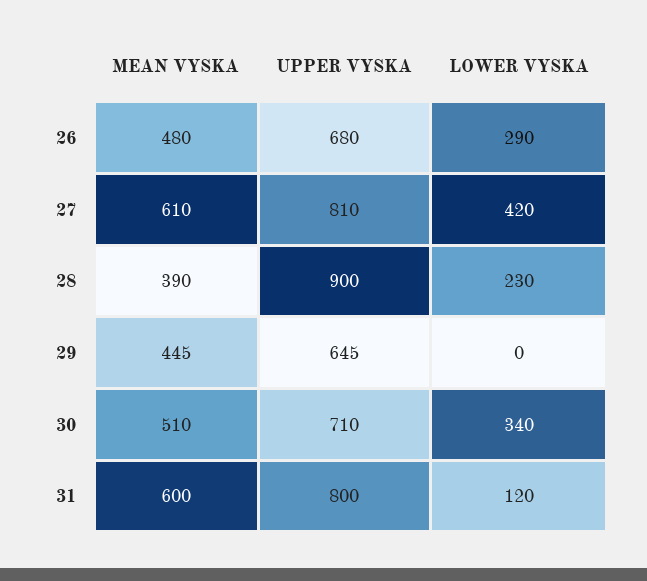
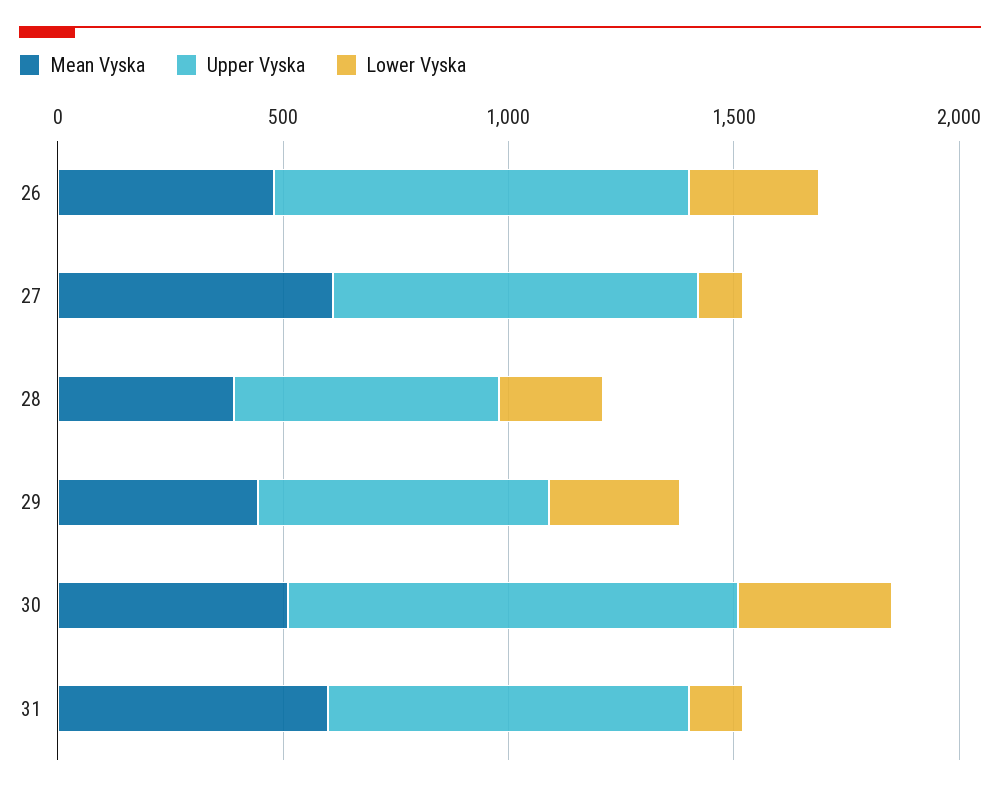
  {
    "MEAN VYSKA": {
      "26": 480,
      "27": 610,
      "28": 390,
      "29": 445,
      "30": 510,
      "31": 600
    },
    "UPPER VYSKA": {
-     "26": 680,
+     "26": 900,
      "27": 810,
-     "28": 900,
+     "28": 600,
      "29": 645,
-     "30": 710,
+     "30": 1000,
      "31": 800
    },
    "LOWER VYSKA": {
      "26": 290,
-     "27": 420,
+     "27": 100,
      "28": 230,
-     "29": 0,
+     "29": 300,
      "30": 340,
      "31": 120
    }
  }

